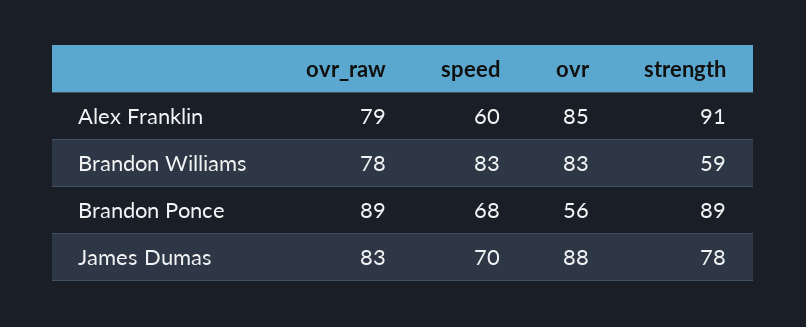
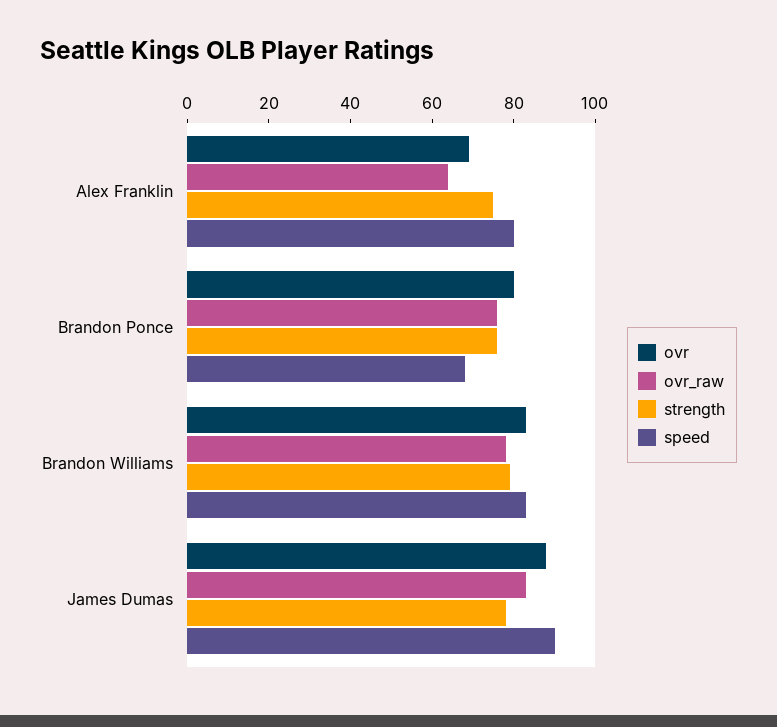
  {
    "ovr_raw": {
-     "Alex Franklin": 79,
+     "Alex Franklin": 65,
      "Brandon Williams": 78,
-     "Brandon Ponce": 89,
+     "Brandon Ponce": 75,
      "James Dumas": 83
    },
    "speed": {
-     "Alex Franklin": 60,
+     "Alex Franklin": 80,
      "Brandon Williams": 83,
      "Brandon Ponce": 68,
-     "James Dumas": 70
+     "James Dumas": 90
    },
    "ovr": {
-     "Alex Franklin": 85,
+     "Alex Franklin": 70,
      "Brandon Williams": 83,
-     "Brandon Ponce": 56,
+     "Brandon Ponce": 80,
      "James Dumas": 88
    },
    "strength": {
-     "Alex Franklin": 91,
+     "Alex Franklin": 75,
-     "Brandon Williams": 59,
+     "Brandon Williams": 80,
-     "Brandon Ponce": 89,
+     "Brandon Ponce": 75,
      "James Dumas": 78
    }
  }

